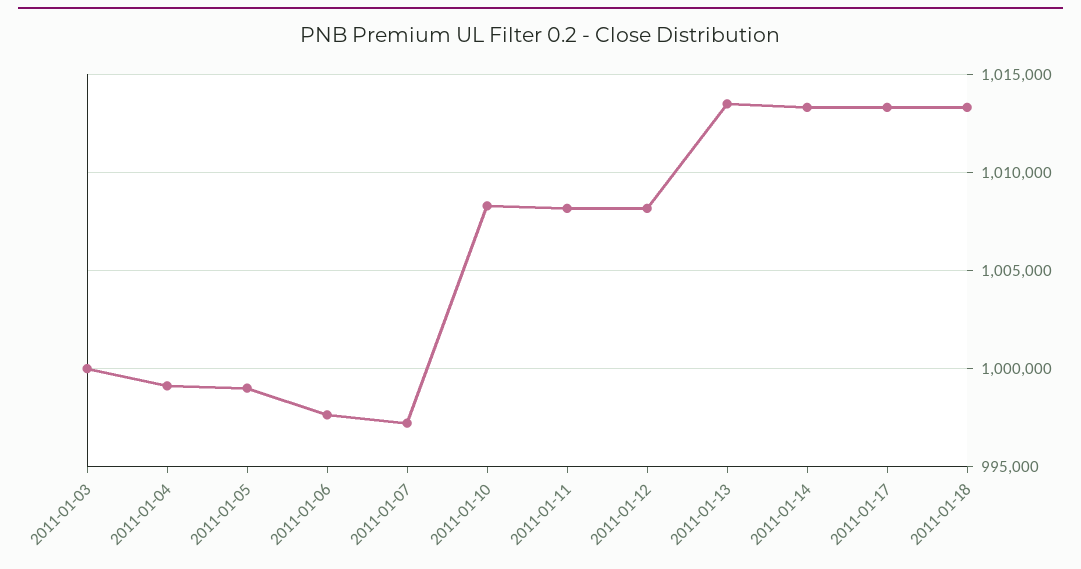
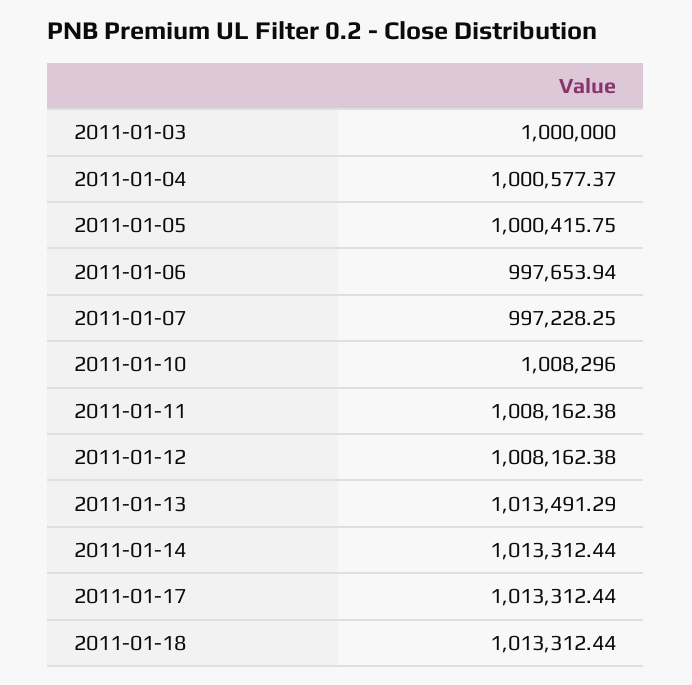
  {
    "2011-01-03": 1000000,
-   "2011-01-04": 999000,
+   "2011-01-04": 1000577.37,
-   "2011-01-05": 999000,
+   "2011-01-05": 1000415.75,
    "2011-01-06": 997653.94,
    "2011-01-07": 997228.25,
    "2011-01-10": 1008296,
    "2011-01-11": 1008162.38,
    "2011-01-12": 1008162.38,
    "2011-01-13": 1013491.29,
    "2011-01-14": 1013312.44,
    "2011-01-17": 1013312.44,
    "2011-01-18": 1013312.44
  }

